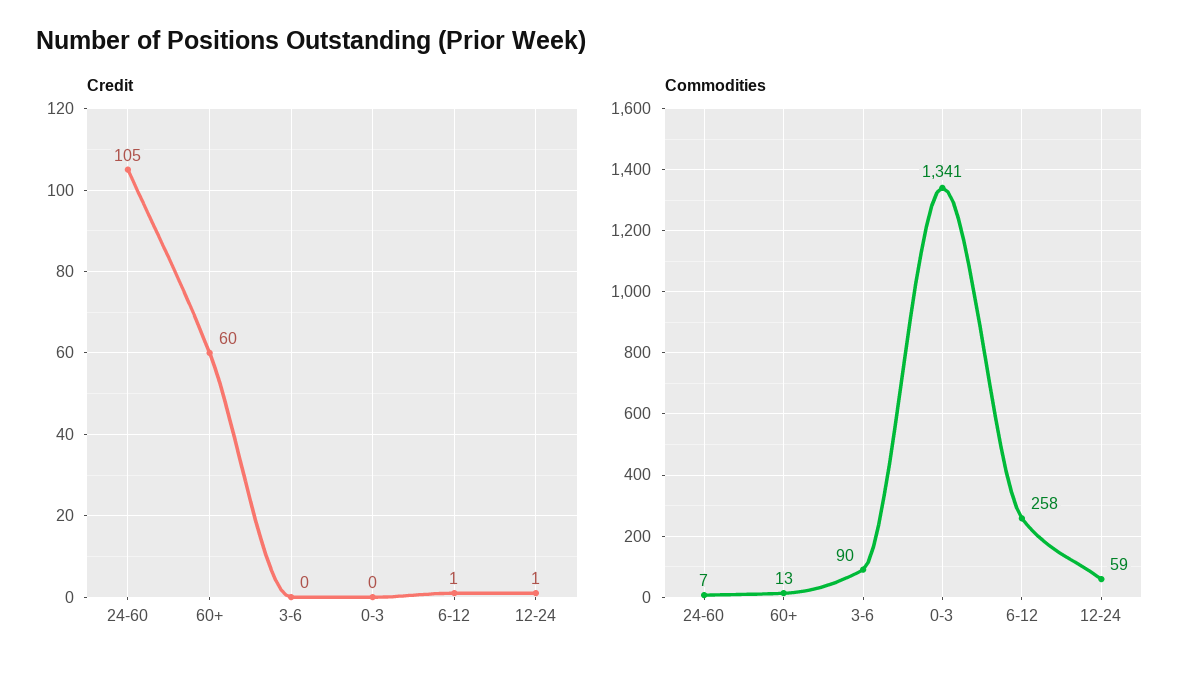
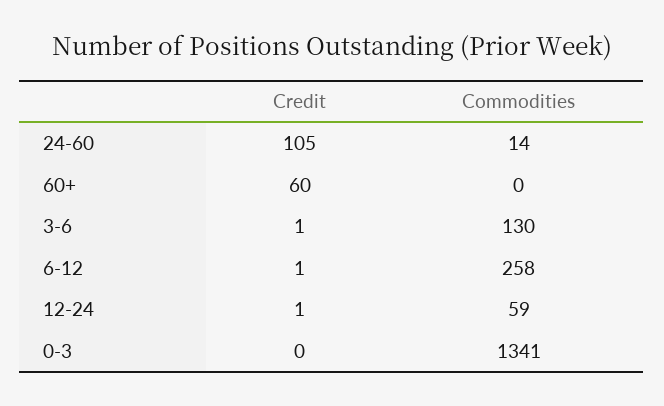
  {
    "Credit": {
      "24-60": 105,
      "60+": 60,
-     "3-6": 0,
+     "3-6": 1,
      "0-3": 0,
      "6-12": 1,
      "12-24": 1
    },
    "Commodities": {
-     "24-60": 7,
+     "24-60": 14,
-     "60+": 13,
+     "60+": 0,
-     "3-6": 90,
+     "3-6": 130,
      "0-3": 1341,
      "6-12": 258,
      "12-24": 59
    }
  }

